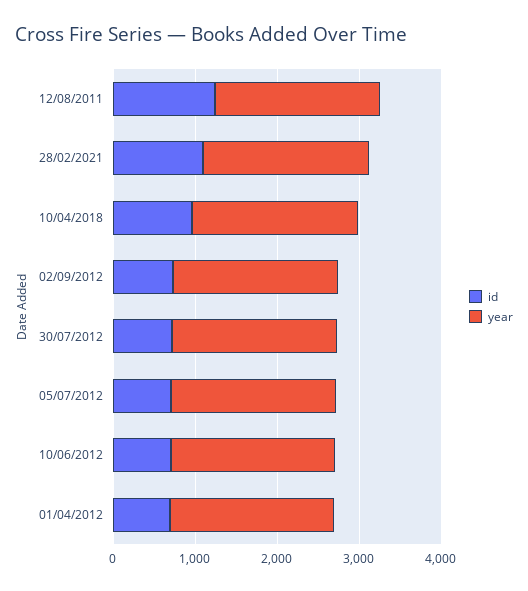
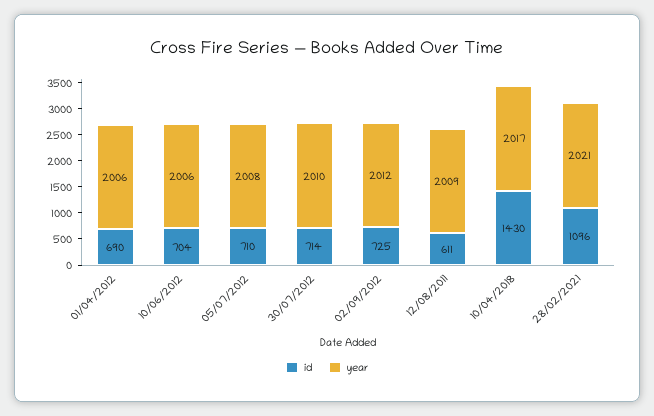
  {
    "id": {
-     "12/08/2011": 1200,
+     "12/08/2011": 611,
      "28/02/2021": 1096,
-     "10/04/2018": 1000,
+     "10/04/2018": 1430,
      "02/09/2012": 725,
      "30/07/2012": 714,
      "05/07/2012": 710,
      "10/06/2012": 704,
      "01/04/2012": 690
    },
    "year": {
      "12/08/2011": 2009,
      "28/02/2021": 2021,
      "10/04/2018": 2017,
      "02/09/2012": 2012,
      "30/07/2012": 2010,
      "05/07/2012": 2008,
      "10/06/2012": 2006,
      "01/04/2012": 2006
    }
  }

